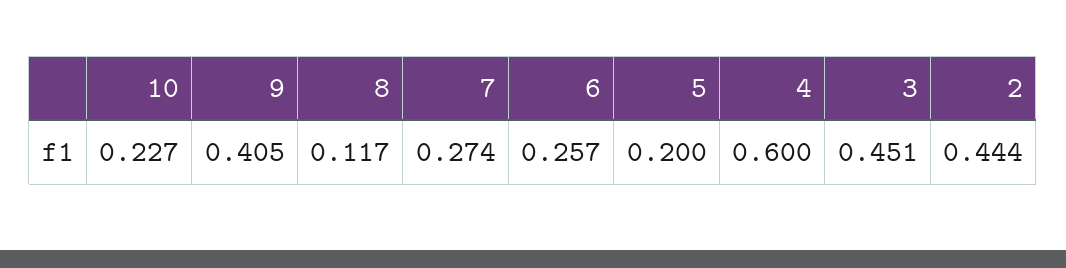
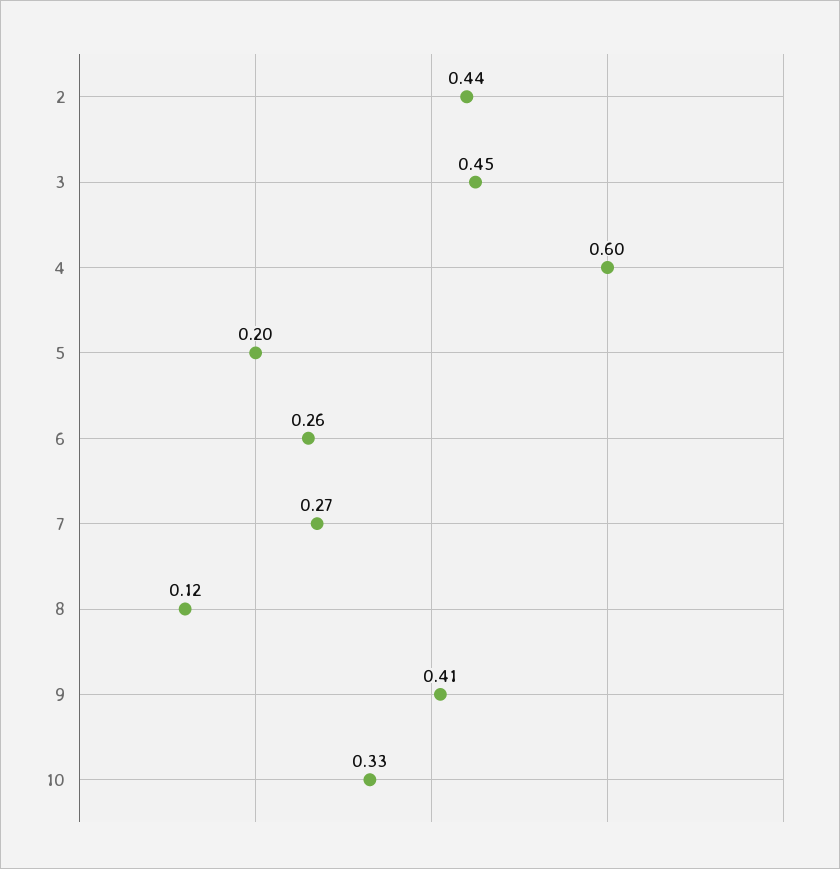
  {
-   "10": 0.227,
+   "10": 0.33,
    "9": 0.405,
    "8": 0.117,
    "7": 0.274,
    "6": 0.257,
    "5": 0.2,
    "4": 0.6,
    "3": 0.451,
    "2": 0.444
  }

